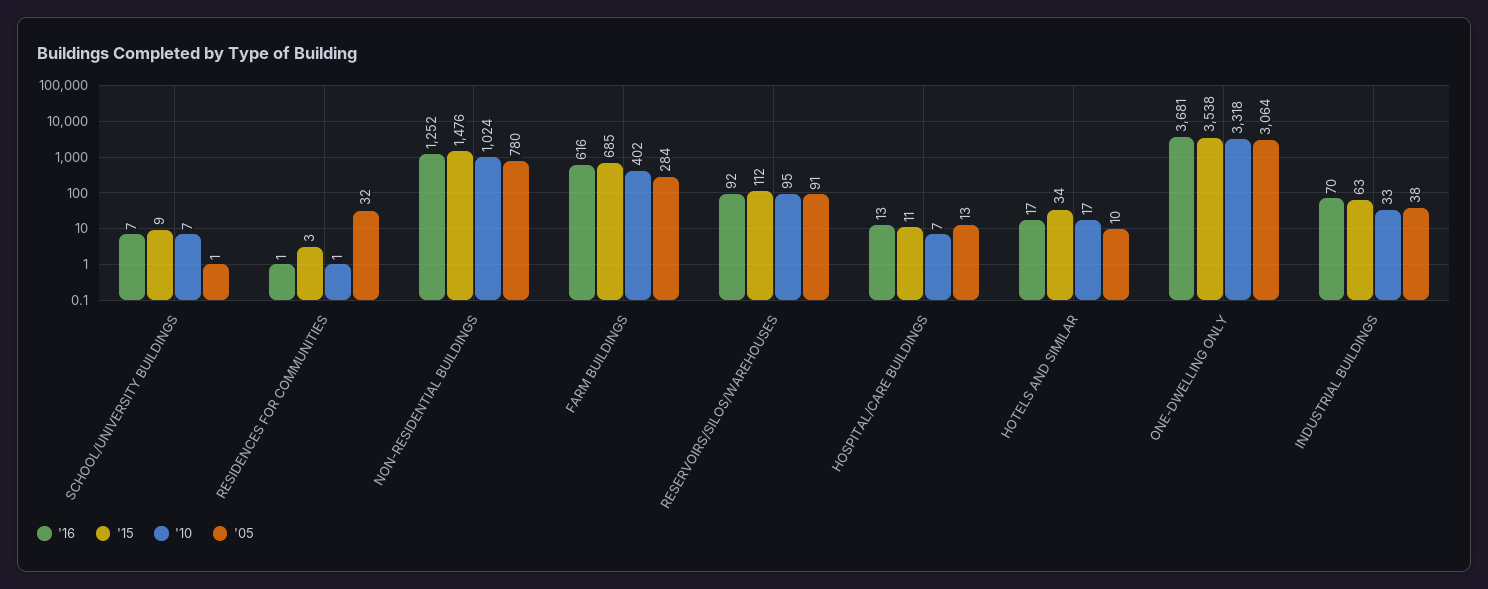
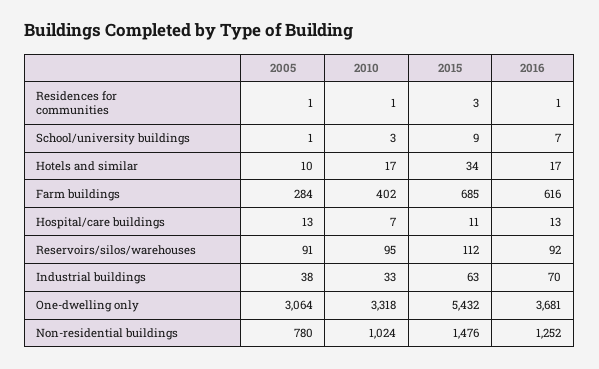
  {
    "'16": {
      "SCHOOL/UNIVERSITY BUILDINGS": 7,
      "RESIDENCES FOR COMMUNITIES": 1,
      "NON-RESIDENTIAL BUILDINGS": 1252,
      "FARM BUILDINGS": 616,
      "RESERVOIRS/SILOS/WAREHOUSES": 92,
      "HOSPITAL/CARE BUILDINGS": 13,
      "HOTELS AND SIMILAR": 17,
      "ONE-DWELLING ONLY": 3681,
      "INDUSTRIAL BUILDINGS": 70
    },
    "'15": {
      "SCHOOL/UNIVERSITY BUILDINGS": 9,
      "RESIDENCES FOR COMMUNITIES": 3,
      "NON-RESIDENTIAL BUILDINGS": 1476,
      "FARM BUILDINGS": 685,
      "RESERVOIRS/SILOS/WAREHOUSES": 112,
      "HOSPITAL/CARE BUILDINGS": 11,
      "HOTELS AND SIMILAR": 34,
-     "ONE-DWELLING ONLY": 3538,
+     "ONE-DWELLING ONLY": 5432,
      "INDUSTRIAL BUILDINGS": 63
    },
    "'10": {
-     "SCHOOL/UNIVERSITY BUILDINGS": 7,
+     "SCHOOL/UNIVERSITY BUILDINGS": 3,
      "RESIDENCES FOR COMMUNITIES": 1,
      "NON-RESIDENTIAL BUILDINGS": 1024,
      "FARM BUILDINGS": 402,
      "RESERVOIRS/SILOS/WAREHOUSES": 95,
      "HOSPITAL/CARE BUILDINGS": 7,
      "HOTELS AND SIMILAR": 17,
      "ONE-DWELLING ONLY": 3318,
      "INDUSTRIAL BUILDINGS": 33
    },
    "'05": {
      "SCHOOL/UNIVERSITY BUILDINGS": 1,
-     "RESIDENCES FOR COMMUNITIES": 32,
+     "RESIDENCES FOR COMMUNITIES": 1,
      "NON-RESIDENTIAL BUILDINGS": 780,
      "FARM BUILDINGS": 284,
      "RESERVOIRS/SILOS/WAREHOUSES": 91,
      "HOSPITAL/CARE BUILDINGS": 13,
      "HOTELS AND SIMILAR": 10,
      "ONE-DWELLING ONLY": 3064,
      "INDUSTRIAL BUILDINGS": 38
    }
  }

